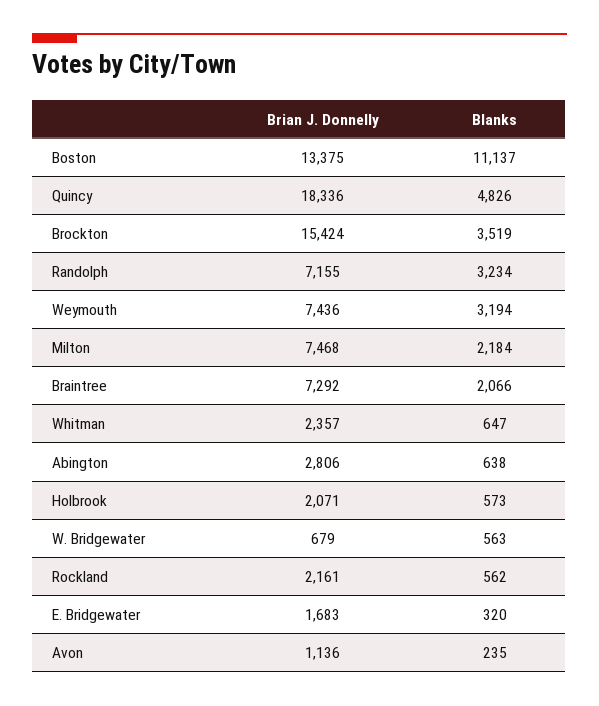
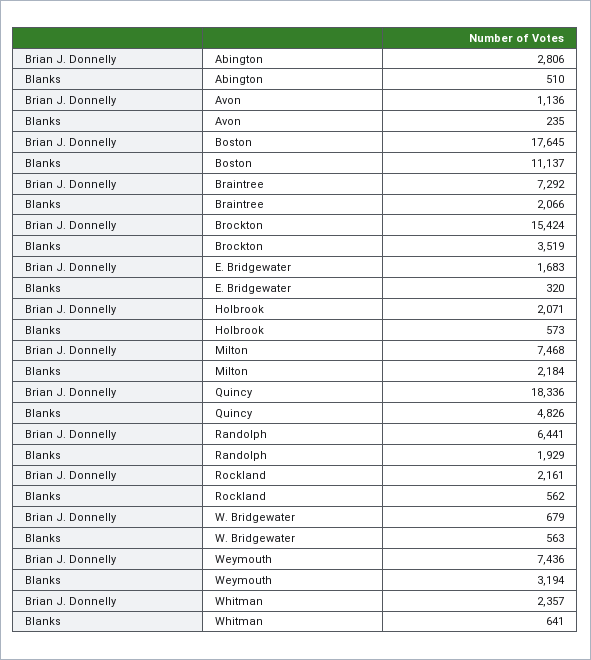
  {
    "Brian J. Donnelly": {
-     "Boston": 13375,
+     "Boston": 17645,
      "Quincy": 18336,
      "Brockton": 15424,
-     "Randolph": 7155,
+     "Randolph": 6441,
      "Weymouth": 7436,
      "Milton": 7468,
      "Braintree": 7292,
      "Whitman": 2357,
      "Abington": 2806,
      "Holbrook": 2071,
      "W. Bridgewater": 679,
      "Rockland": 2161,
      "E. Bridgewater": 1683,
      "Avon": 1136
    },
    "Blanks": {
      "Boston": 11137,
      "Quincy": 4826,
      "Brockton": 3519,
-     "Randolph": 3234,
+     "Randolph": 1929,
      "Weymouth": 3194,
      "Milton": 2184,
      "Braintree": 2066,
-     "Whitman": 647,
+     "Whitman": 641,
-     "Abington": 638,
+     "Abington": 510,
      "Holbrook": 573,
      "W. Bridgewater": 563,
      "Rockland": 562,
      "E. Bridgewater": 320,
      "Avon": 235
    }
  }

